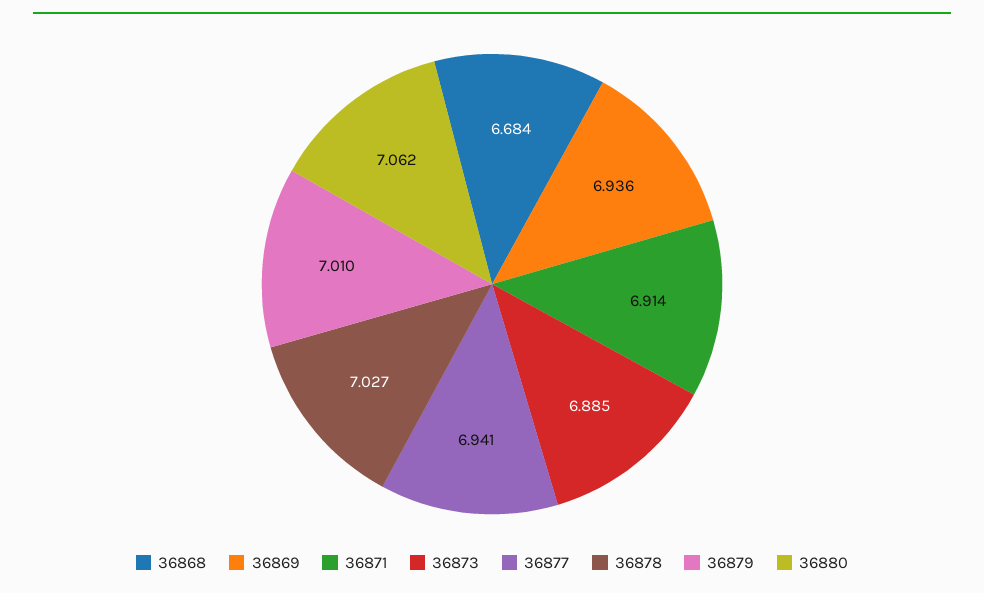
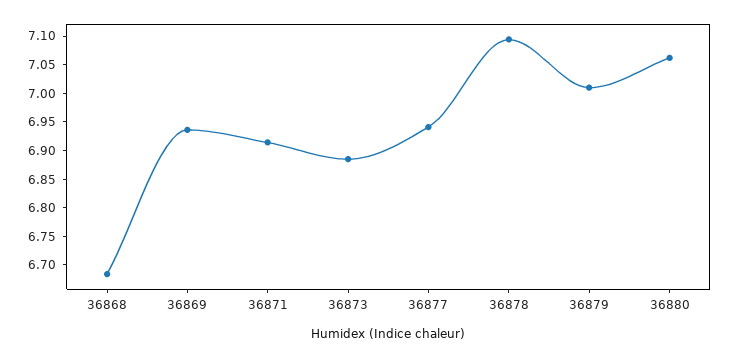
  {
    "36868": 6.684,
    "36869": 6.936,
    "36871": 6.914,
    "36873": 6.885,
    "36877": 6.941,
-   "36878": 7.027,
+   "36878": 7.1,
    "36879": 7.01,
    "36880": 7.062
  }

